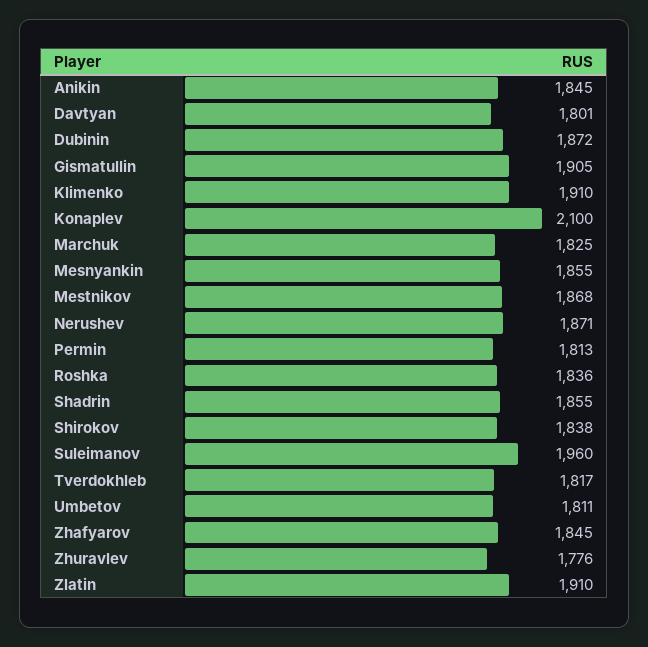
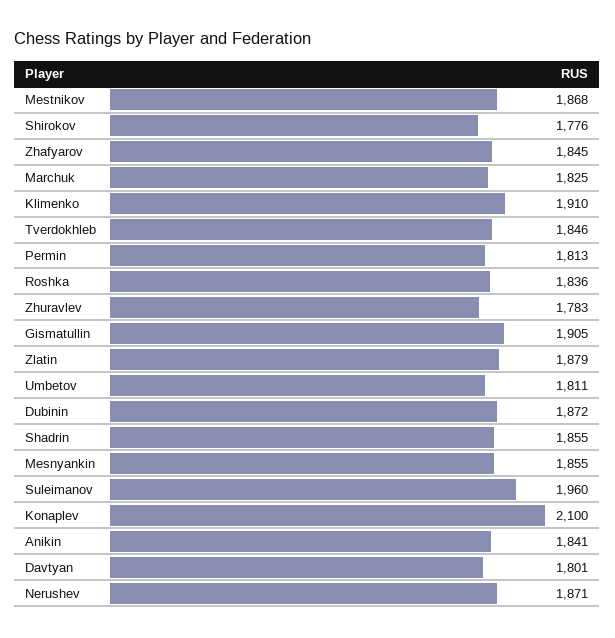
  {
-   "Anikin": 1845,
+   "Anikin": 1841,
    "Davtyan": 1801,
    "Dubinin": 1872,
    "Gismatullin": 1905,
    "Klimenko": 1910,
    "Konaplev": 2100,
    "Marchuk": 1825,
    "Mesnyankin": 1855,
    "Mestnikov": 1868,
    "Nerushev": 1871,
    "Permin": 1813,
    "Roshka": 1836,
    "Shadrin": 1855,
-   "Shirokov": 1838,
+   "Shirokov": 1776,
    "Suleimanov": 1960,
-   "Tverdokhleb": 1817,
+   "Tverdokhleb": 1846,
    "Umbetov": 1811,
    "Zhafyarov": 1845,
-   "Zhuravlev": 1776,
+   "Zhuravlev": 1783,
-   "Zlatin": 1910
+   "Zlatin": 1879
  }

